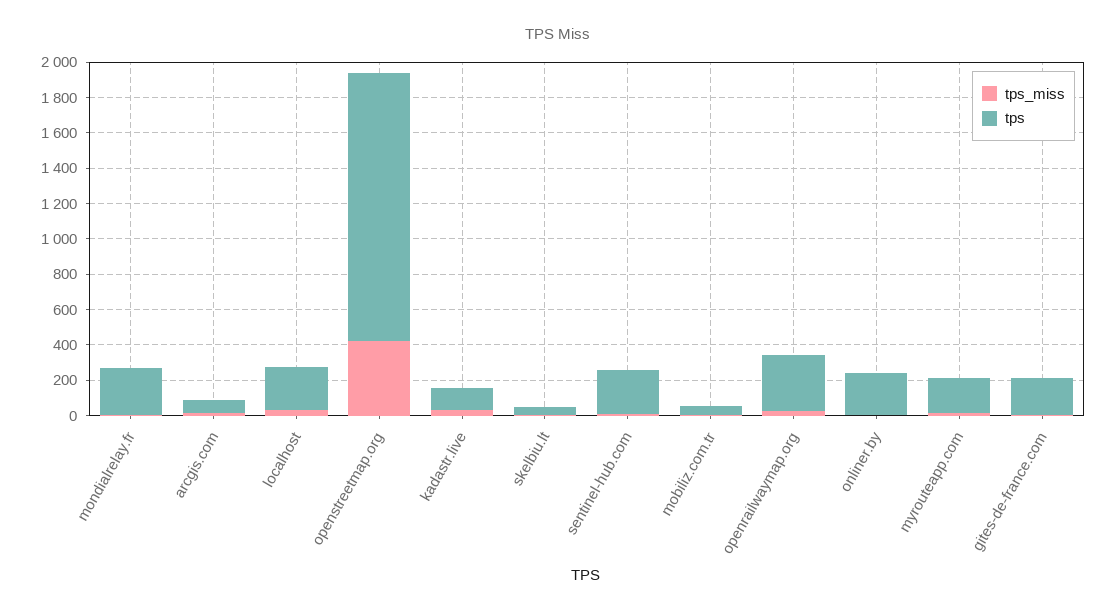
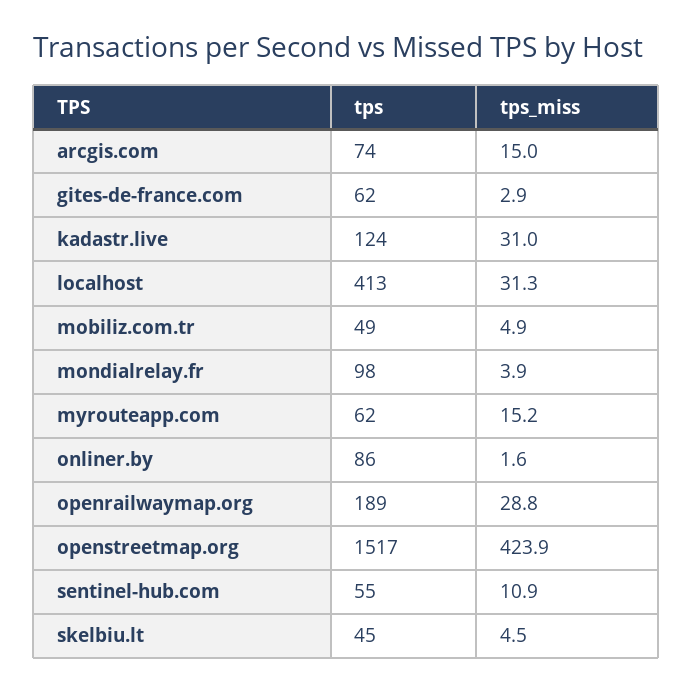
  {
    "tps_miss": {
      "mondialrelay.fr": 3.9,
      "arcgis.com": 15,
      "localhost": 31.3,
      "openstreetmap.org": 423.9,
      "kadastr.live": 31,
      "skelbiu.lt": 4.5,
      "sentinel-hub.com": 10.9,
      "mobiliz.com.tr": 4.9,
      "openrailwaymap.org": 28.8,
      "onliner.by": 1.6,
      "myrouteapp.com": 15.2,
      "gites-de-france.com": 2.9
    },
    "tps": {
-     "mondialrelay.fr": 250,
+     "mondialrelay.fr": 98,
      "arcgis.com": 74,
-     "localhost": 250,
+     "localhost": 413,
      "openstreetmap.org": 1517,
      "kadastr.live": 124,
      "skelbiu.lt": 45,
-     "sentinel-hub.com": 250,
+     "sentinel-hub.com": 55,
      "mobiliz.com.tr": 49,
-     "openrailwaymap.org": 300,
+     "openrailwaymap.org": 189,
-     "onliner.by": 250,
+     "onliner.by": 86,
-     "myrouteapp.com": 200,
+     "myrouteapp.com": 62,
-     "gites-de-france.com": 200
+     "gites-de-france.com": 62
    }
  }

